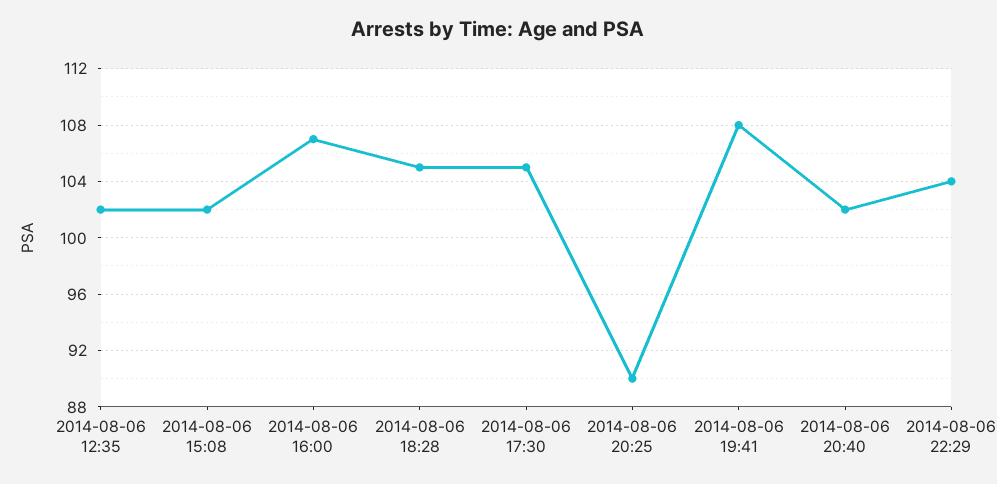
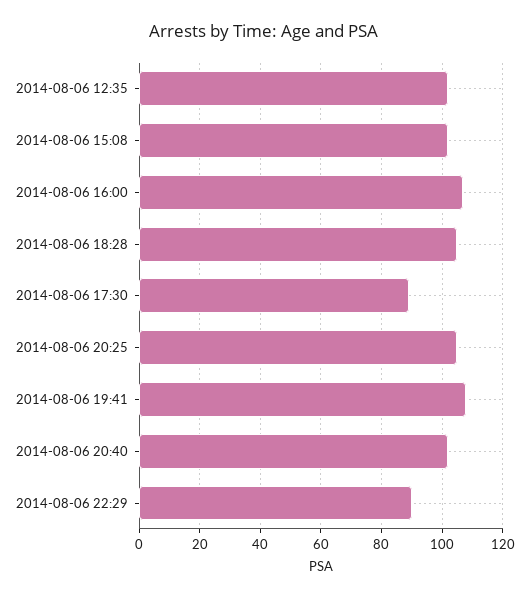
  {
    "2014-08-06 12:35": 102,
    "2014-08-06 15:08": 102,
    "2014-08-06 16:00": 107,
    "2014-08-06 18:28": 105,
-   "2014-08-06 17:30": 105,
+   "2014-08-06 17:30": 90,
-   "2014-08-06 20:25": 90,
+   "2014-08-06 20:25": 105,
    "2014-08-06 19:41": 108,
    "2014-08-06 20:40": 102,
-   "2014-08-06 22:29": 104
+   "2014-08-06 22:29": 90
  }

